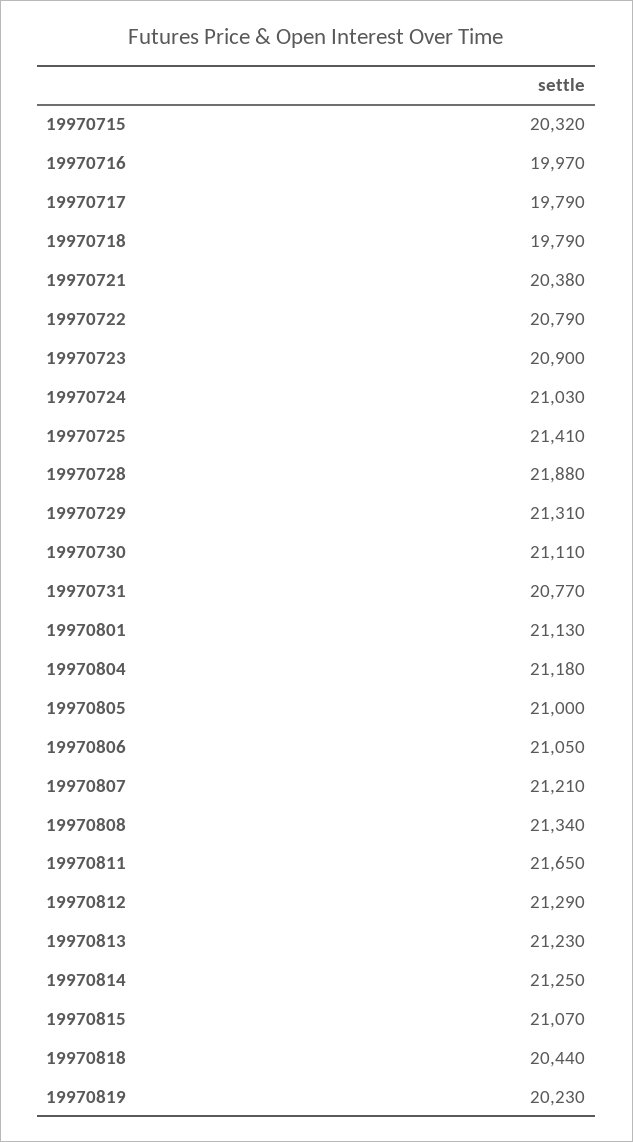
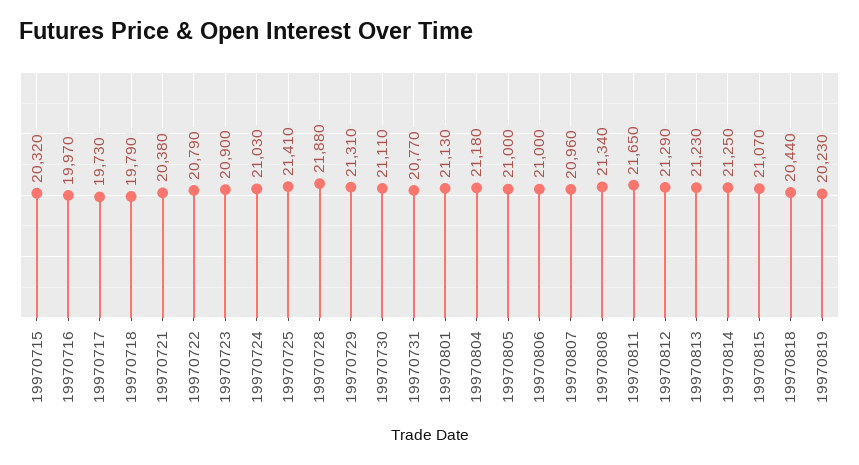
  {
    "19970715": 20320,
    "19970716": 19970,
-   "19970717": 19790,
+   "19970717": 19730,
    "19970718": 19790,
    "19970721": 20380,
    "19970722": 20790,
    "19970723": 20900,
    "19970724": 21030,
    "19970725": 21410,
    "19970728": 21880,
    "19970729": 21310,
    "19970730": 21110,
    "19970731": 20770,
    "19970801": 21130,
    "19970804": 21180,
    "19970805": 21000,
-   "19970806": 21050,
+   "19970806": 21000,
-   "19970807": 21210,
+   "19970807": 20960,
    "19970808": 21340,
    "19970811": 21650,
    "19970812": 21290,
    "19970813": 21230,
    "19970814": 21250,
    "19970815": 21070,
    "19970818": 20440,
    "19970819": 20230
  }

